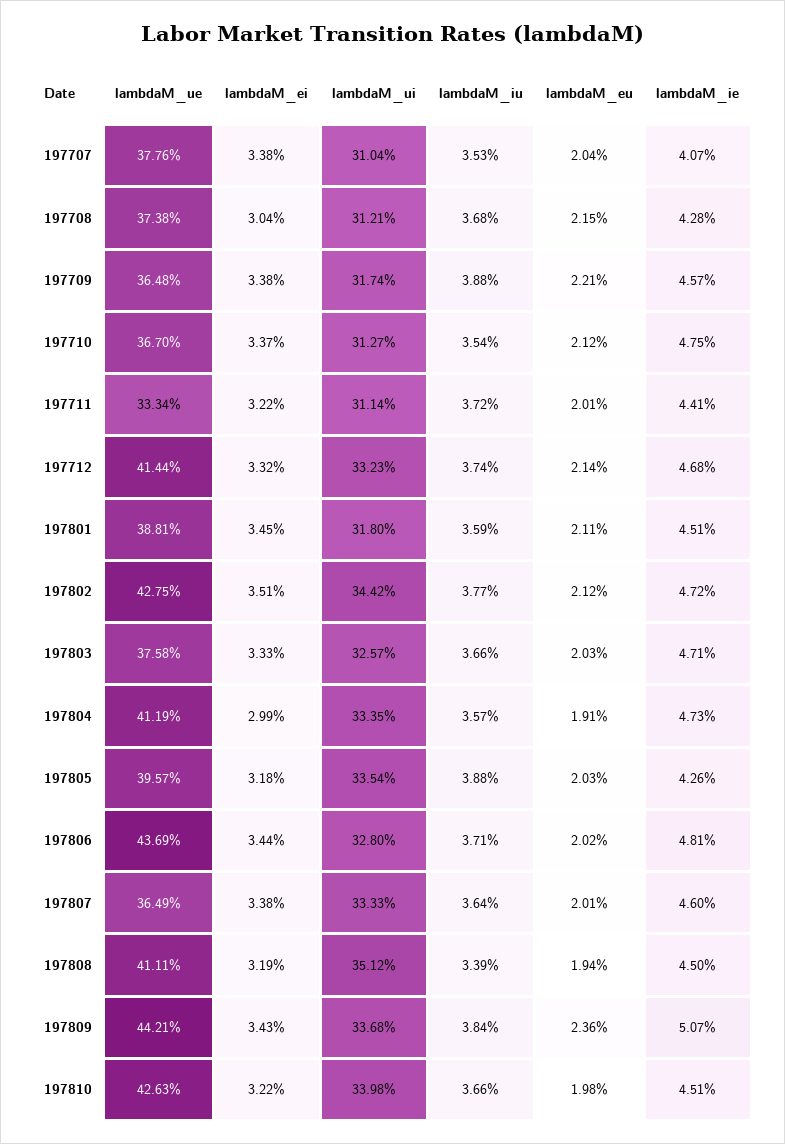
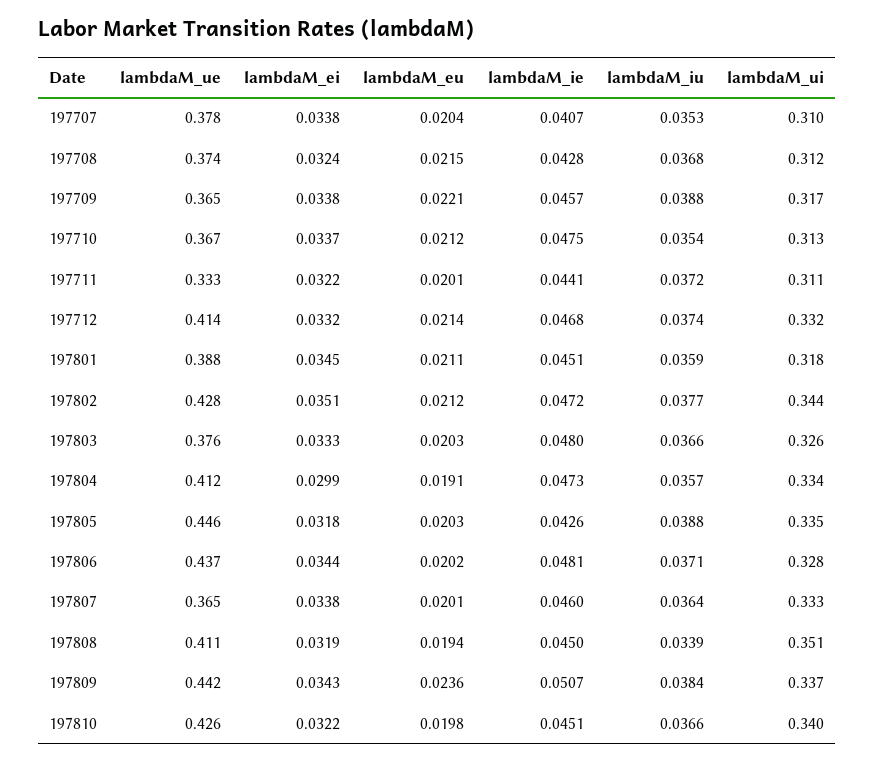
  {
    "lambdaM_ue": {
      "197707": 0.3776,
      "197708": 0.3738,
      "197709": 0.3648,
      "197710": 0.367,
      "197711": 0.3334,
      "197712": 0.4144,
      "197801": 0.3881,
      "197802": 0.4275,
      "197803": 0.3758,
      "197804": 0.4119,
-     "197805": 0.3957,
+     "197805": 0.446,
      "197806": 0.4369,
      "197807": 0.3649,
      "197808": 0.4111,
      "197809": 0.4421,
      "197810": 0.4263
    },
    "lambdaM_ei": {
      "197707": 0.0338,
-     "197708": 0.0304,
+     "197708": 0.0324,
      "197709": 0.0338,
      "197710": 0.0337,
      "197711": 0.0322,
      "197712": 0.0332,
      "197801": 0.0345,
      "197802": 0.0351,
      "197803": 0.0333,
      "197804": 0.0299,
      "197805": 0.0318,
      "197806": 0.0344,
      "197807": 0.0338,
      "197808": 0.0319,
      "197809": 0.0343,
      "197810": 0.0322
    },
    "lambdaM_ui": {
      "197707": 0.3104,
      "197708": 0.3121,
      "197709": 0.3174,
      "197710": 0.3127,
      "197711": 0.3114,
      "197712": 0.3323,
      "197801": 0.318,
      "197802": 0.3442,
      "197803": 0.3257,
      "197804": 0.3335,
      "197805": 0.3354,
      "197806": 0.328,
      "197807": 0.3333,
      "197808": 0.3512,
      "197809": 0.3368,
      "197810": 0.3398
    },
    "lambdaM_iu": {
      "197707": 0.0353,
      "197708": 0.0368,
      "197709": 0.0388,
      "197710": 0.0354,
      "197711": 0.0372,
      "197712": 0.0374,
      "197801": 0.0359,
      "197802": 0.0377,
      "197803": 0.0366,
      "197804": 0.0357,
      "197805": 0.0388,
      "197806": 0.0371,
      "197807": 0.0364,
      "197808": 0.0339,
      "197809": 0.0384,
      "197810": 0.0366
    },
    "lambdaM_eu": {
      "197707": 0.0204,
      "197708": 0.0215,
      "197709": 0.0221,
      "197710": 0.0212,
      "197711": 0.0201,
      "197712": 0.0214,
      "197801": 0.0211,
      "197802": 0.0212,
      "197803": 0.0203,
      "197804": 0.0191,
      "197805": 0.0203,
      "197806": 0.0202,
      "197807": 0.0201,
      "197808": 0.0194,
      "197809": 0.0236,
      "197810": 0.0198
    },
    "lambdaM_ie": {
      "197707": 0.0407,
      "197708": 0.0428,
      "197709": 0.0457,
      "197710": 0.0475,
      "197711": 0.0441,
      "197712": 0.0468,
      "197801": 0.0451,
      "197802": 0.0472,
-     "197803": 0.0471,
+     "197803": 0.048,
      "197804": 0.0473,
      "197805": 0.0426,
      "197806": 0.0481,
      "197807": 0.046,
      "197808": 0.045,
      "197809": 0.0507,
      "197810": 0.0451
    }
  }

